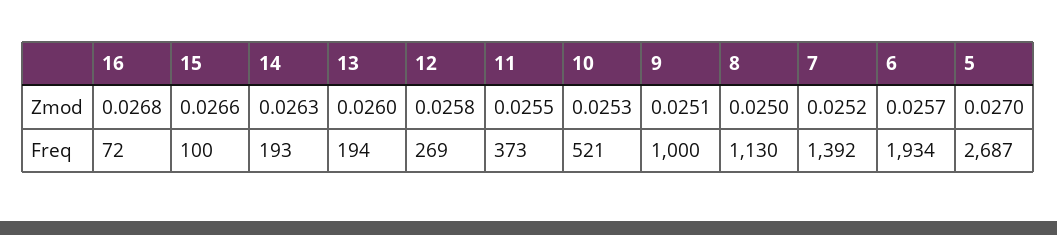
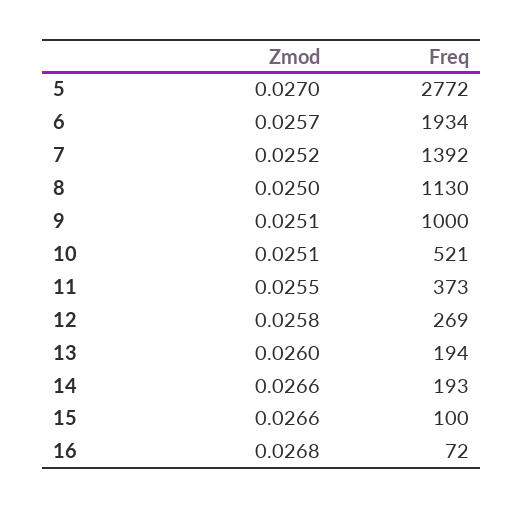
  {
    "16": {
      "Zmod": 0.0268,
      "Freq": 72
    },
    "15": {
      "Zmod": 0.0266,
      "Freq": 100
    },
    "14": {
-     "Zmod": 0.0263,
+     "Zmod": 0.0266,
      "Freq": 193
    },
    "13": {
      "Zmod": 0.026,
      "Freq": 194
    },
    "12": {
      "Zmod": 0.0258,
      "Freq": 269
    },
    "11": {
      "Zmod": 0.0255,
      "Freq": 373
    },
    "10": {
-     "Zmod": 0.0253,
+     "Zmod": 0.0251,
      "Freq": 521
    },
    "9": {
      "Zmod": 0.0251,
      "Freq": 1000
    },
    "8": {
      "Zmod": 0.025,
      "Freq": 1130
    },
    "7": {
      "Zmod": 0.0252,
      "Freq": 1392
    },
    "6": {
      "Zmod": 0.0257,
      "Freq": 1934
    },
    "5": {
      "Zmod": 0.027,
-     "Freq": 2687
+     "Freq": 2772
    }
  }

